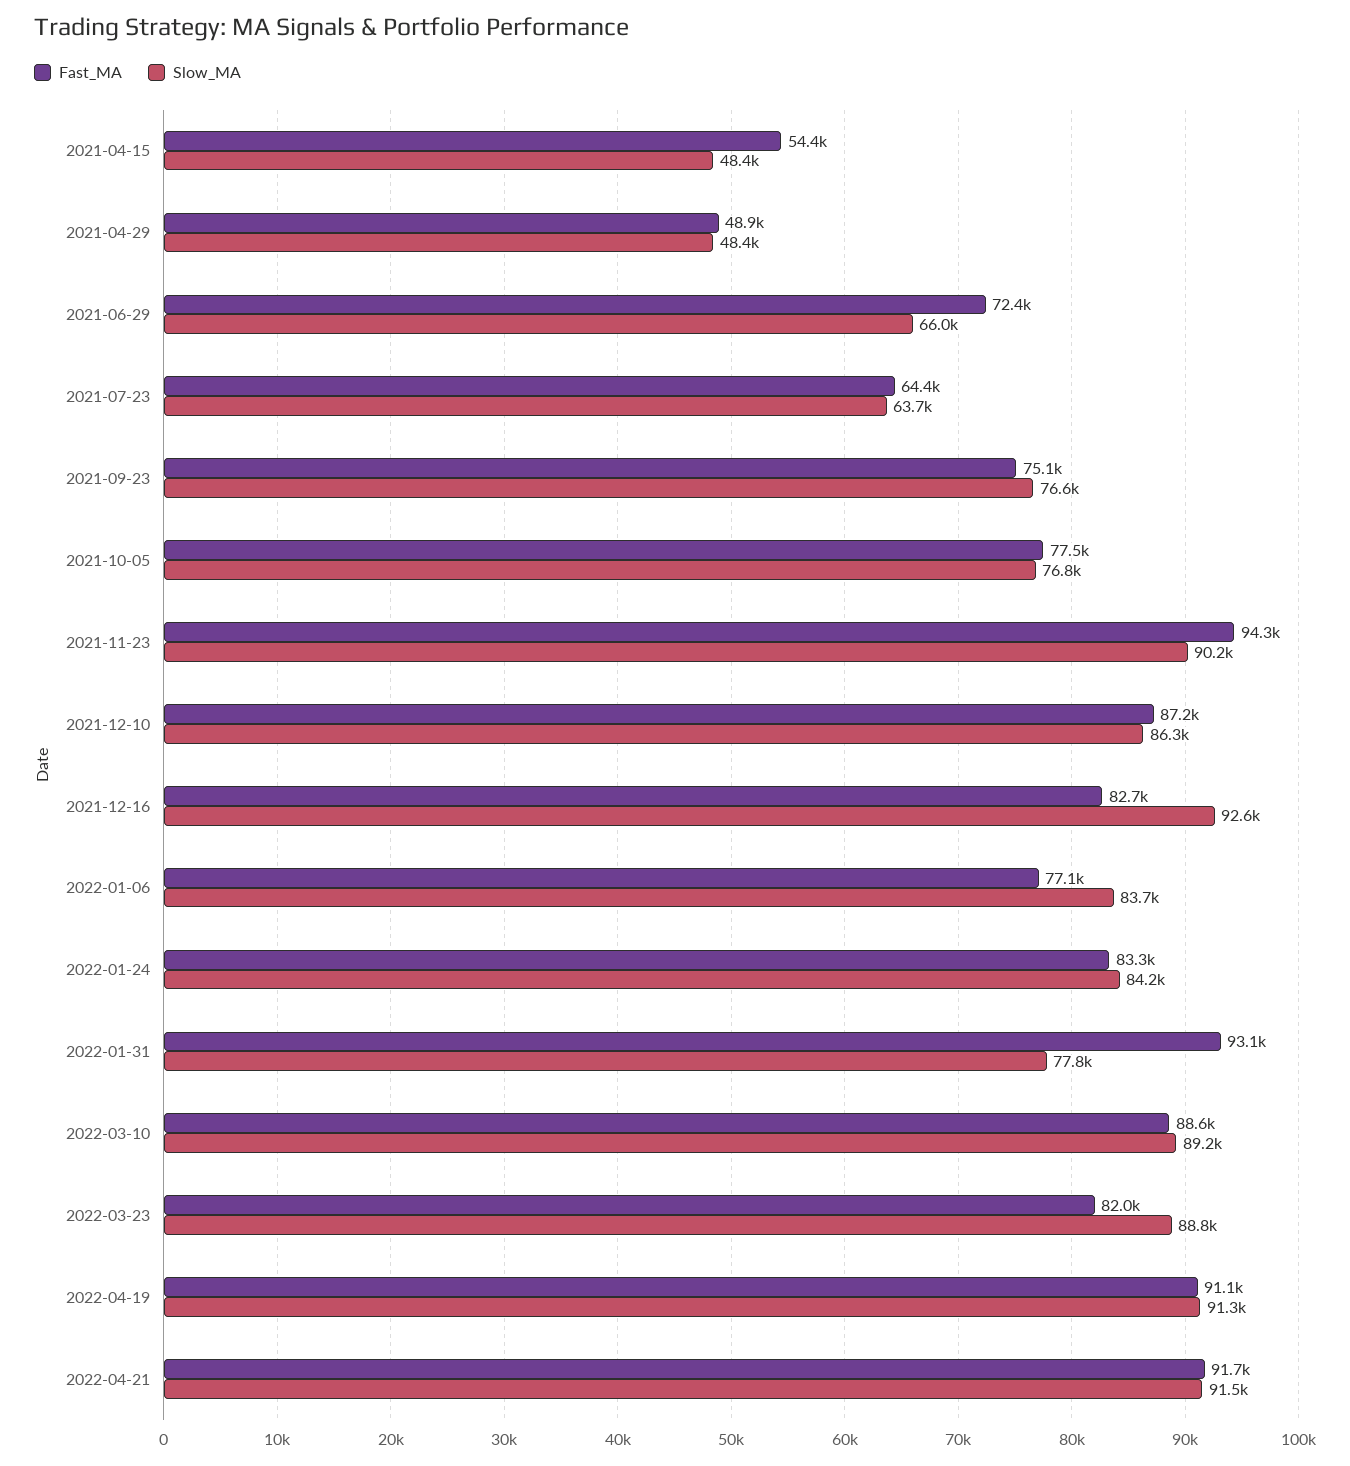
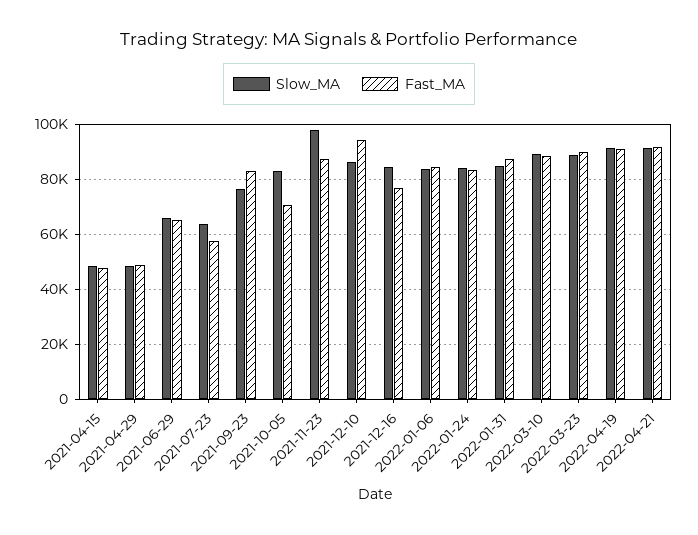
  {
    "Fast_MA": {
-     "2021-04-15": 54400,
+     "2021-04-15": 47500,
      "2021-04-29": 48900,
-     "2021-06-29": 72400,
+     "2021-06-29": 65000,
-     "2021-07-23": 64400,
+     "2021-07-23": 57500,
-     "2021-09-23": 75100,
+     "2021-09-23": 82500,
-     "2021-10-05": 77500,
+     "2021-10-05": 70000,
-     "2021-11-23": 94300,
+     "2021-11-23": 87500,
-     "2021-12-10": 87200,
+     "2021-12-10": 95000,
-     "2021-12-16": 82700,
+     "2021-12-16": 77500,
-     "2022-01-06": 77100,
+     "2022-01-06": 85000,
      "2022-01-24": 83300,
-     "2022-01-31": 93100,
+     "2022-01-31": 87500,
      "2022-03-10": 88600,
-     "2022-03-23": 82000,
+     "2022-03-23": 90000,
      "2022-04-19": 91100,
      "2022-04-21": 91700
    },
    "Slow_MA": {
      "2021-04-15": 48400,
      "2021-04-29": 48400,
      "2021-06-29": 66000,
      "2021-07-23": 63700,
      "2021-09-23": 76600,
-     "2021-10-05": 76800,
+     "2021-10-05": 82500,
-     "2021-11-23": 90200,
+     "2021-11-23": 97500,
      "2021-12-10": 86300,
-     "2021-12-16": 92600,
+     "2021-12-16": 85000,
      "2022-01-06": 83700,
      "2022-01-24": 84200,
-     "2022-01-31": 77800,
+     "2022-01-31": 85000,
      "2022-03-10": 89200,
      "2022-03-23": 88800,
      "2022-04-19": 91300,
      "2022-04-21": 91500
    }
  }

